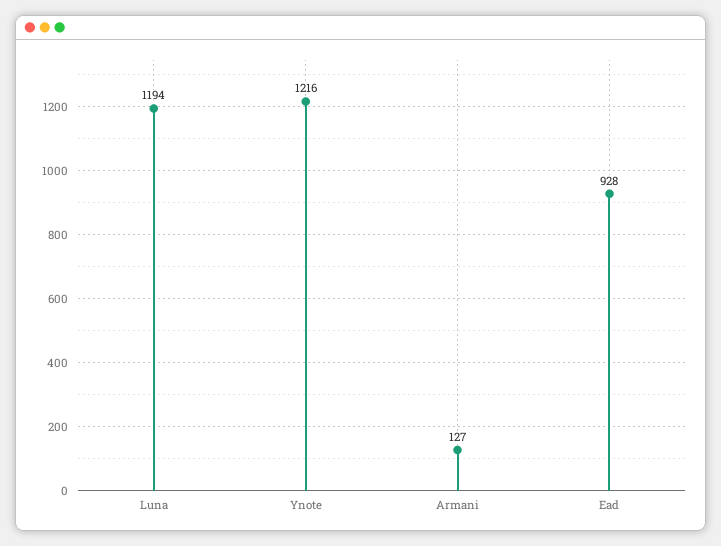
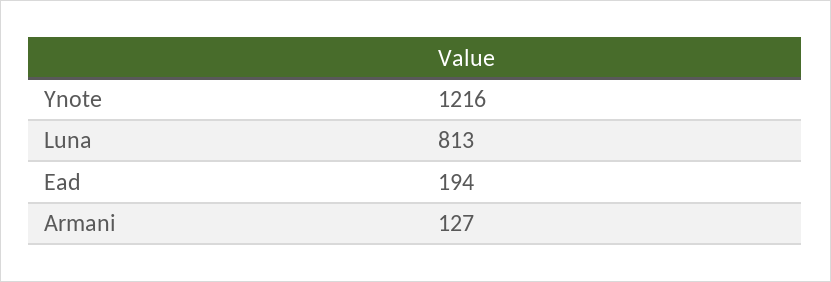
  {
-   "Luna": 1194,
+   "Luna": 813,
    "Ynote": 1216,
    "Armani": 127,
-   "Ead": 928
+   "Ead": 194
  }

